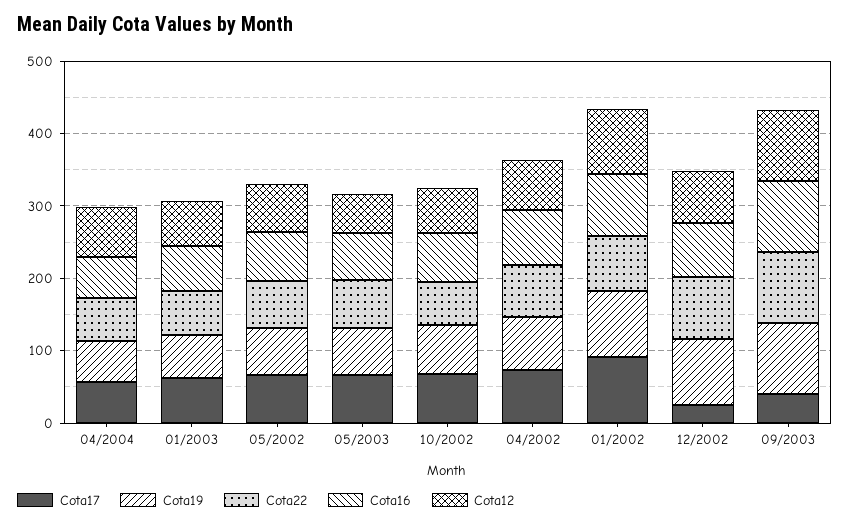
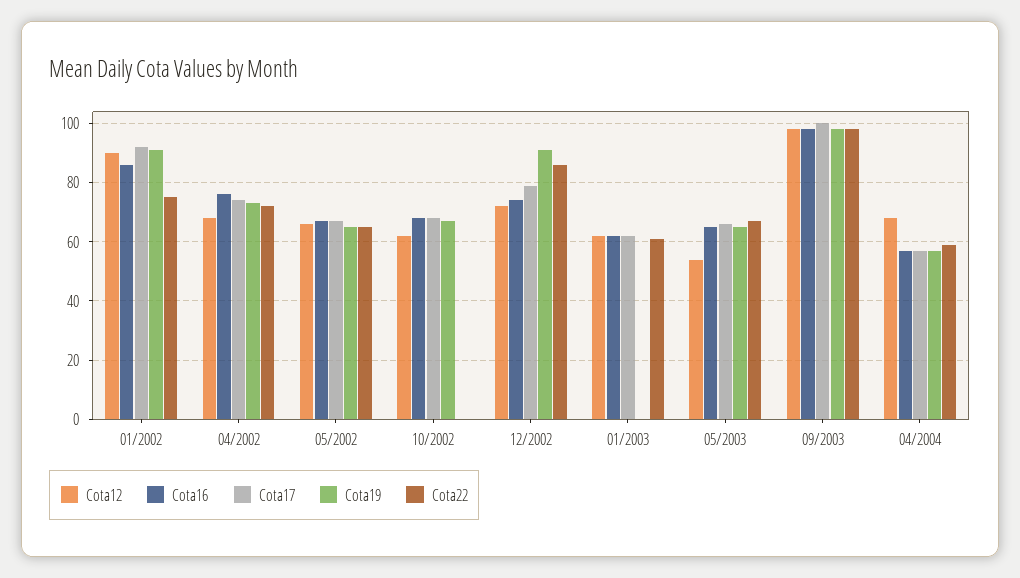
  {
    "Cota17": {
      "04/2004": 55,
      "01/2003": 60,
      "05/2002": 65,
      "05/2003": 65,
      "10/2002": 70,
      "04/2002": 75,
      "01/2002": 90,
-     "12/2002": 20,
+     "12/2002": 80,
-     "09/2003": 40
+     "09/2003": 100
    },
    "Cota19": {
      "04/2004": 55,
-     "01/2003": 60,
+     "01/2003": 0,
      "05/2002": 65,
      "05/2003": 65,
      "10/2002": 65,
      "04/2002": 75,
      "01/2002": 90,
      "12/2002": 90,
      "09/2003": 100
    },
    "Cota22": {
      "04/2004": 60,
      "01/2003": 60,
      "05/2002": 65,
      "05/2003": 65,
-     "10/2002": 60,
+     "10/2002": 0,
      "04/2002": 70,
      "01/2002": 75,
      "12/2002": 85,
      "09/2003": 100
    },
    "Cota16": {
      "04/2004": 55,
      "01/2003": 60,
      "05/2002": 65,
      "05/2003": 65,
      "10/2002": 70,
      "04/2002": 75,
      "01/2002": 85,
      "12/2002": 75,
      "09/2003": 100
    },
    "Cota12": {
      "04/2004": 70,
      "01/2003": 60,
      "05/2002": 65,
      "05/2003": 55,
      "10/2002": 60,
      "04/2002": 70,
      "01/2002": 90,
      "12/2002": 70,
      "09/2003": 100
    }
  }

